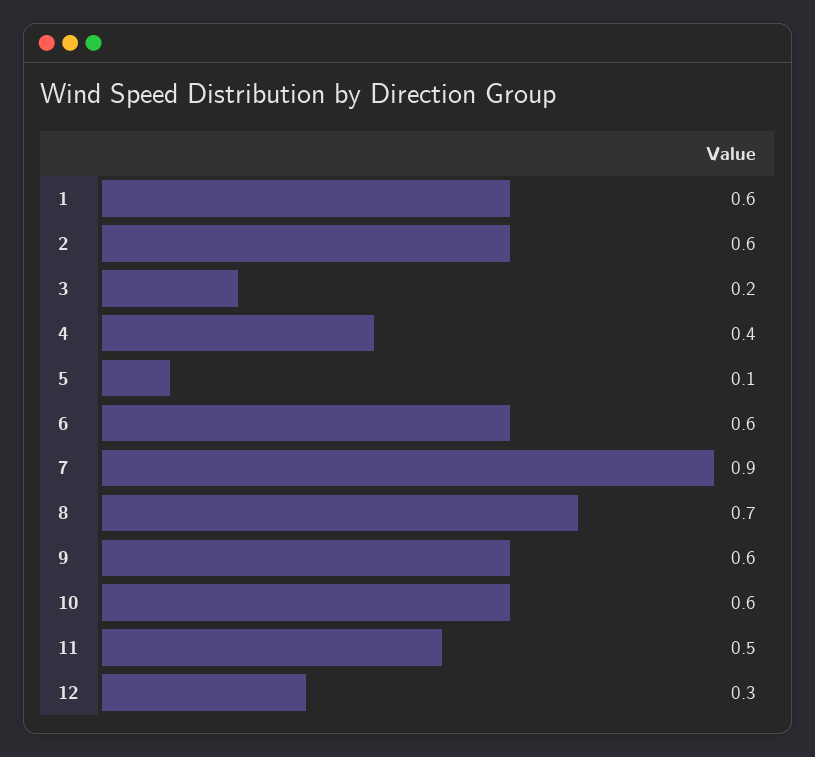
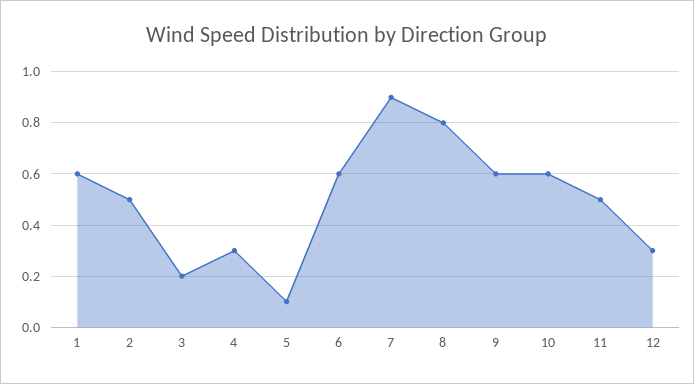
  {
    "1": 0.6,
-   "2": 0.6,
+   "2": 0.5,
    "3": 0.2,
-   "4": 0.4,
+   "4": 0.3,
    "5": 0.1,
    "6": 0.6,
    "7": 0.9,
-   "8": 0.7,
+   "8": 0.8,
    "9": 0.6,
    "10": 0.6,
    "11": 0.5,
    "12": 0.3
  }

